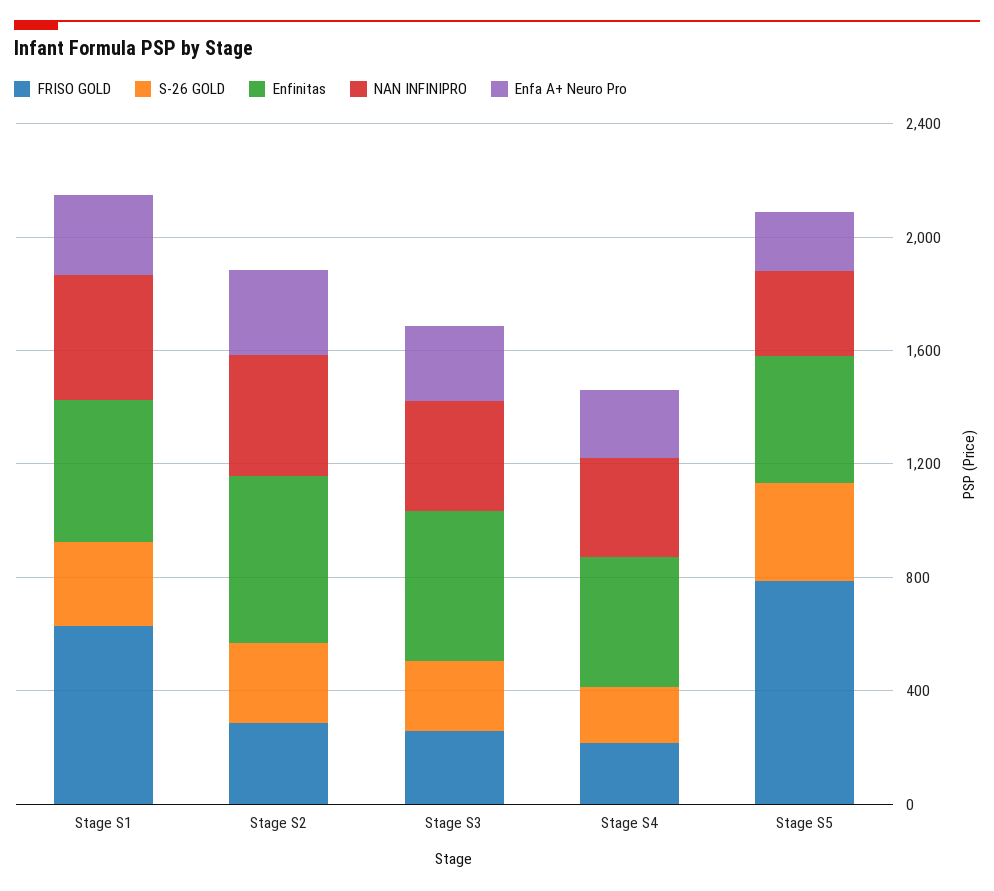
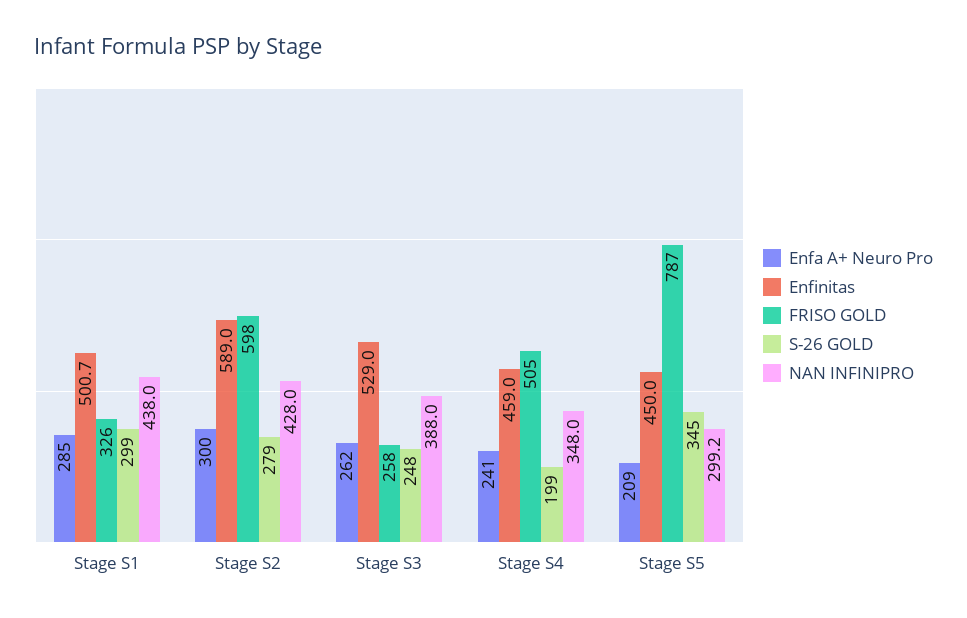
  {
    "FRISO GOLD": {
-     "Stage S1": 600,
+     "Stage S1": 326,
-     "Stage S2": 300,
+     "Stage S2": 598,
      "Stage S3": 258,
-     "Stage S4": 200,
+     "Stage S4": 505,
      "Stage S5": 787
    },
    "S-26 GOLD": {
      "Stage S1": 299,
      "Stage S2": 279,
      "Stage S3": 248,
      "Stage S4": 199,
      "Stage S5": 345
    },
    "Enfinitas": {
      "Stage S1": 500.7,
      "Stage S2": 589,
      "Stage S3": 529,
      "Stage S4": 459,
      "Stage S5": 450
    },
    "NAN INFINIPRO": {
      "Stage S1": 438,
      "Stage S2": 428,
      "Stage S3": 388,
      "Stage S4": 348,
      "Stage S5": 299.2
    },
    "Enfa A+ Neuro Pro": {
      "Stage S1": 285,
      "Stage S2": 300,
      "Stage S3": 262,
      "Stage S4": 241,
      "Stage S5": 209
    }
  }

